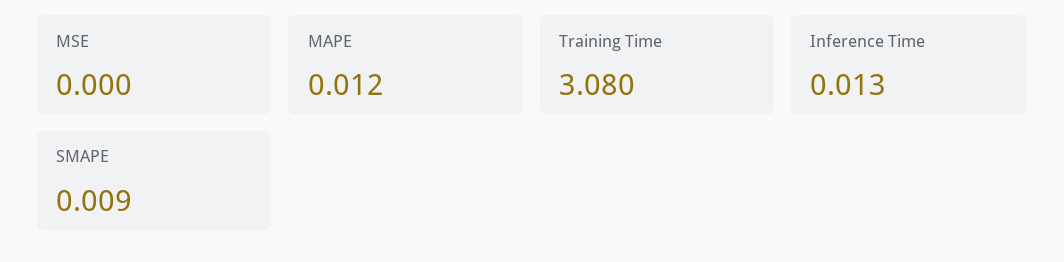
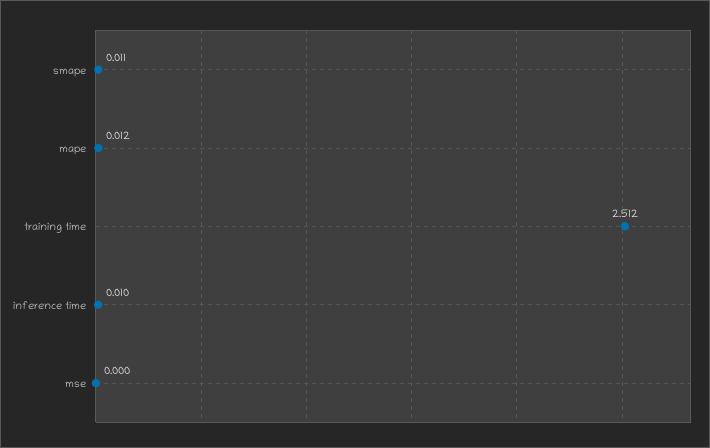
  {
    "MSE": 0,
    "MAPE": 0.012,
-   "Training Time": 3.08,
+   "Training Time": 2.512,
-   "Inference Time": 0.013,
+   "Inference Time": 0.01,
-   "SMAPE": 0.009
+   "SMAPE": 0.011
  }

